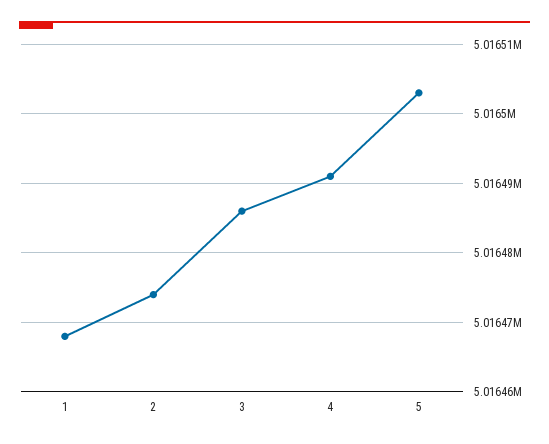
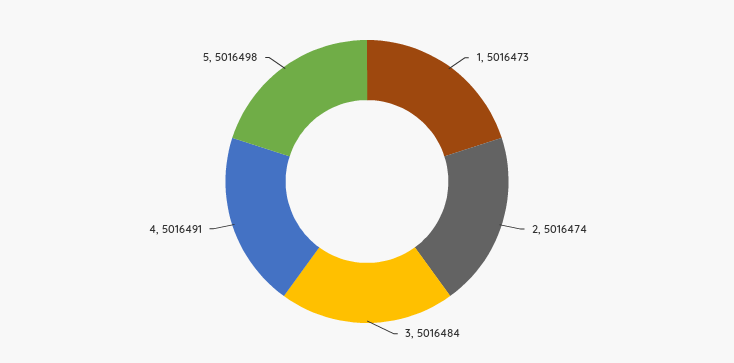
  {
-   "1": 5016468,
+   "1": 5016473,
    "2": 5016474,
-   "3": 5016486,
+   "3": 5016484,
    "4": 5016491,
-   "5": 5016503
+   "5": 5016498
  }

